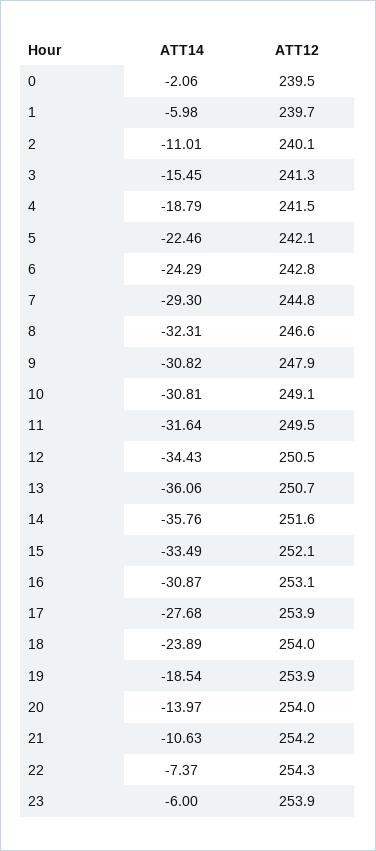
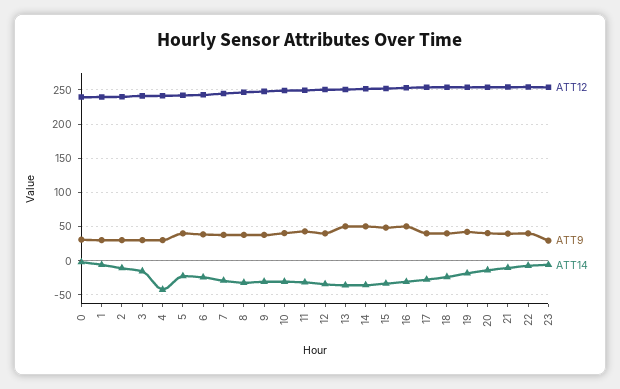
  {
    "ATT14": {
      "0": -2.06,
      "1": -5.98,
      "2": -11.01,
      "3": -15.45,
-     "4": -18.79,
+     "4": -40,
      "5": -22.46,
      "6": -24.29,
      "7": -29.3,
      "8": -32.31,
      "9": -30.82,
      "10": -30.81,
      "11": -31.64,
      "12": -34.43,
      "13": -36.06,
      "14": -35.76,
      "15": -33.49,
      "16": -30.87,
      "17": -27.68,
      "18": -23.89,
      "19": -18.54,
      "20": -13.97,
      "21": -10.63,
      "22": -7.37,
      "23": -6
    },
    "ATT12": {
      "0": 239.5,
      "1": 239.7,
      "2": 240.1,
      "3": 241.3,
      "4": 241.5,
      "5": 242.1,
      "6": 242.8,
      "7": 244.8,
      "8": 246.6,
      "9": 247.9,
      "10": 249.1,
      "11": 249.5,
      "12": 250.5,
      "13": 250.7,
      "14": 251.6,
      "15": 252.1,
      "16": 253.1,
      "17": 253.9,
      "18": 254,
      "19": 253.9,
      "20": 254,
      "21": 254.2,
      "22": 254.3,
      "23": 253.9
-   }
+   },
+   "ATT9": {
+     "0": 30,
+     "1": 30,
+     "2": 30,
+     "3": 30,
+     "4": 30,
+     "5": 40,
+     "6": 40,
+     "7": 40,
+     "8": 40,
+     "9": 40,
+     "10": 40,
+     "11": 40,
+     "12": 40,
+     "13": 50,
+     "14": 50,
+     "15": 50,
+     "16": 50,
+     "17": 40,
+     "18": 40,
+     "19": 40,
+     "20": 40,
+     "21": 40,
+     "22": 40,
+     "23": 30
+   }
  }

